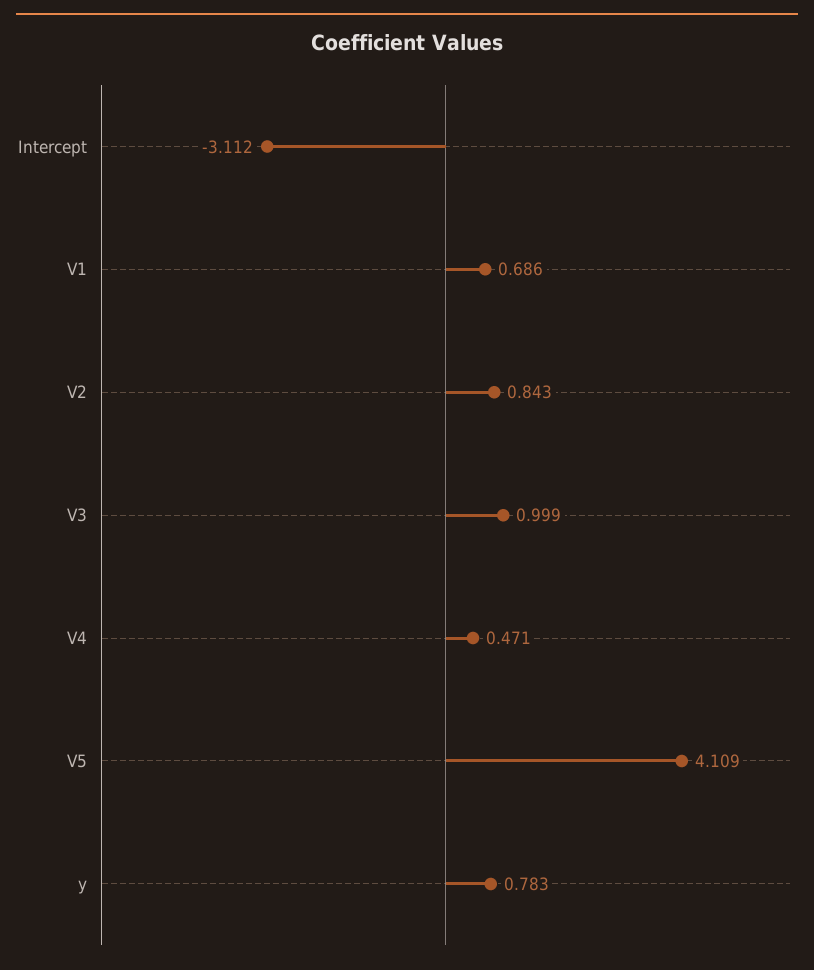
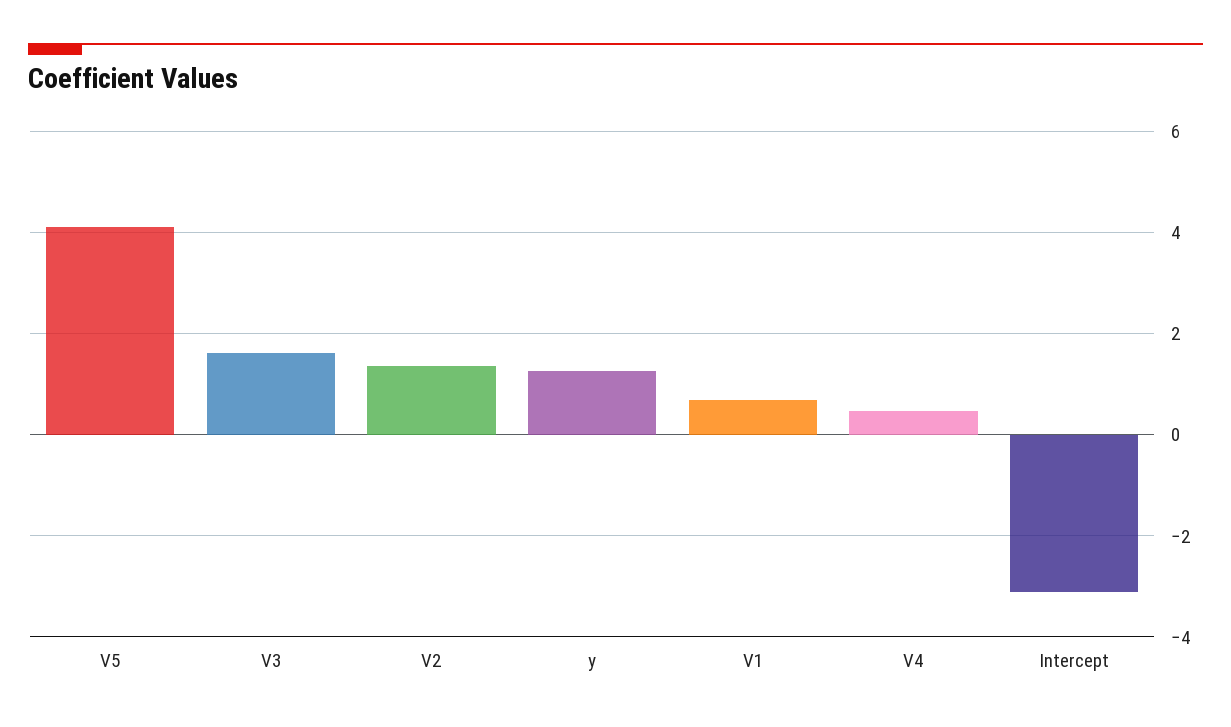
  {
    "Intercept": -3.112,
    "V1": 0.686,
-   "V2": 0.843,
+   "V2": 1.4,
-   "V3": 0.999,
+   "V3": 1.6,
    "V4": 0.471,
    "V5": 4.109,
-   "y": 0.783
+   "y": 1.2
  }

